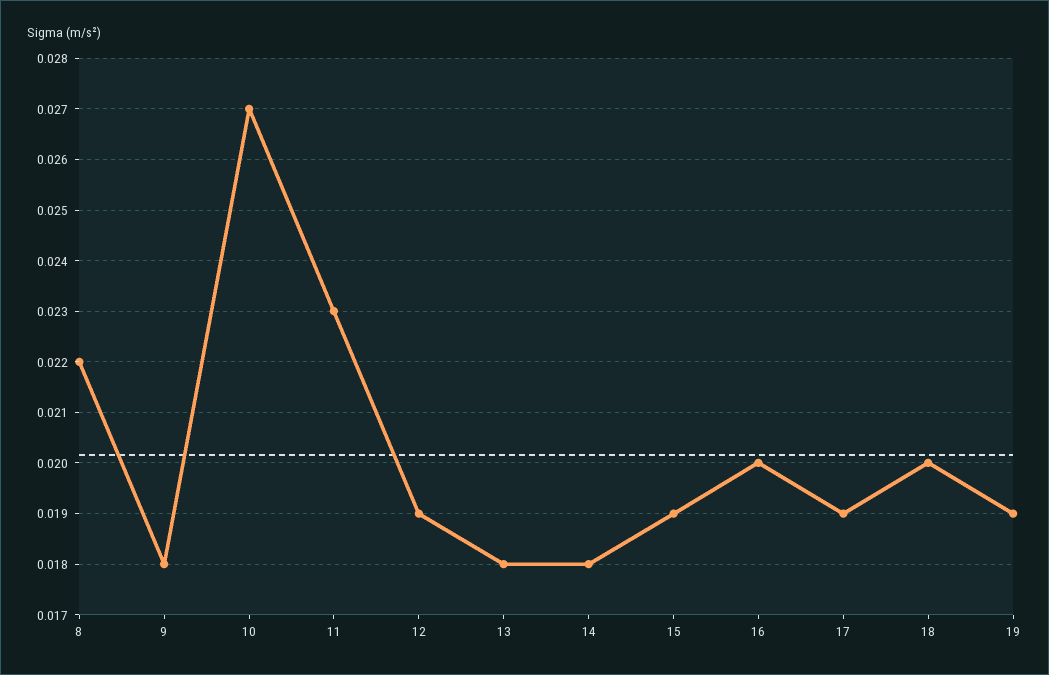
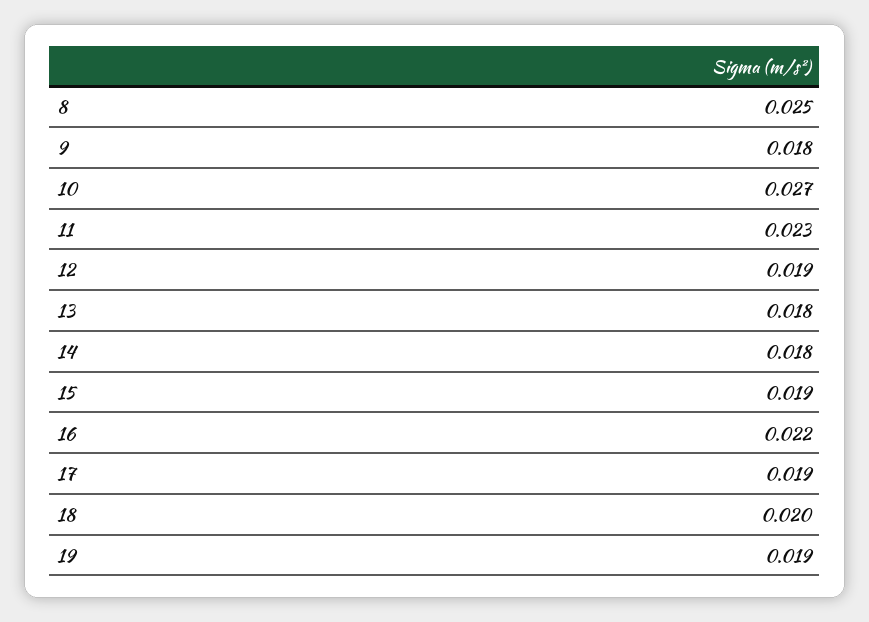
  {
-   "8": 0.022,
+   "8": 0.025,
    "9": 0.018,
    "10": 0.027,
    "11": 0.023,
    "12": 0.019,
    "13": 0.018,
    "14": 0.018,
    "15": 0.019,
-   "16": 0.02,
+   "16": 0.022,
    "17": 0.019,
    "18": 0.02,
    "19": 0.019
  }

